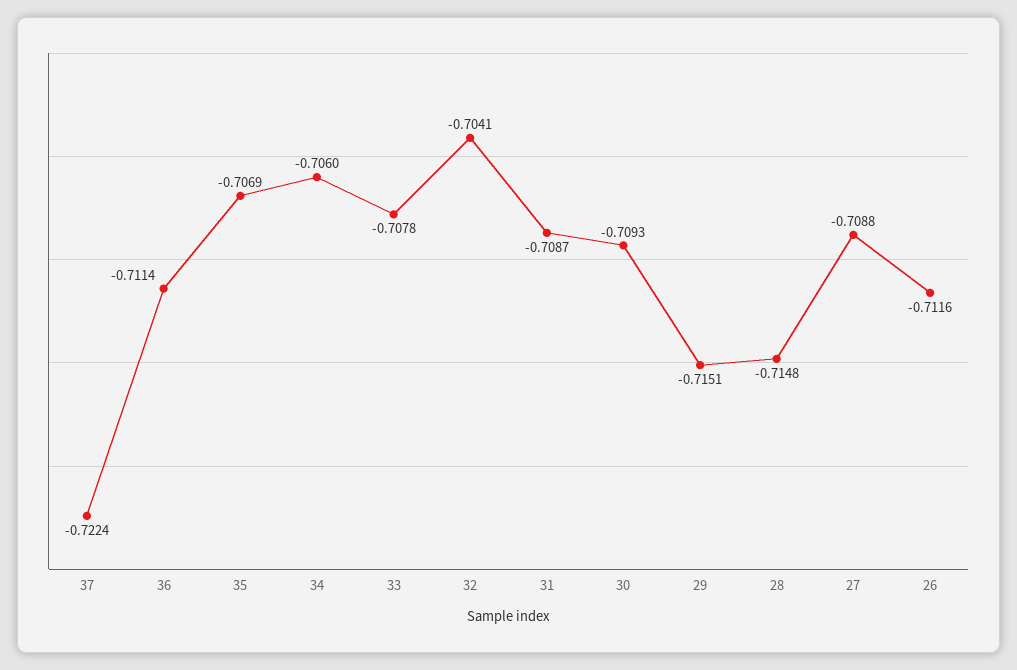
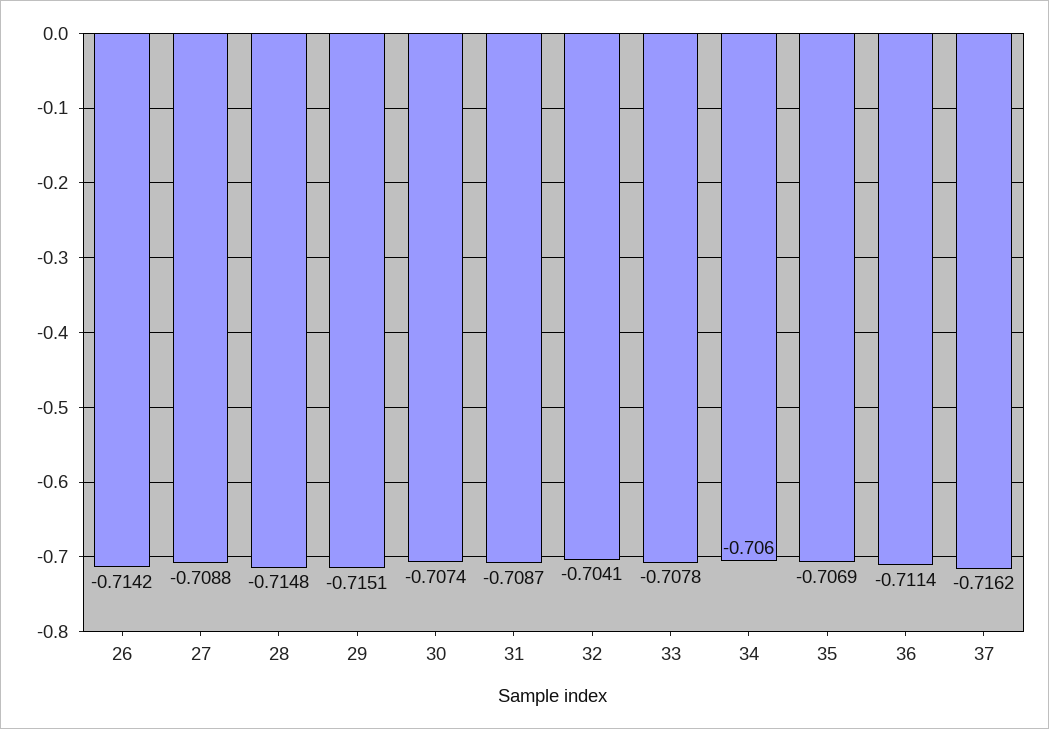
  {
-   "37": -0.7224,
+   "37": -0.7162,
    "36": -0.7114,
    "35": -0.7069,
    "34": -0.706,
    "33": -0.7078,
    "32": -0.7041,
    "31": -0.7087,
-   "30": -0.7093,
+   "30": -0.7074,
    "29": -0.7151,
    "28": -0.7148,
    "27": -0.7088,
-   "26": -0.7116
+   "26": -0.7142
  }

